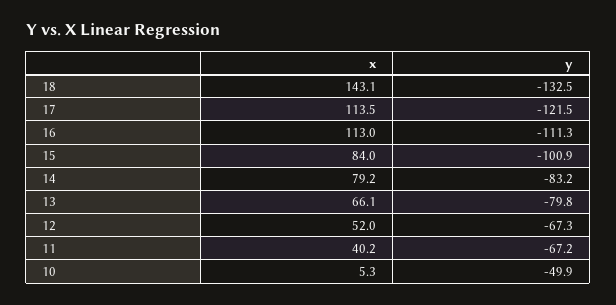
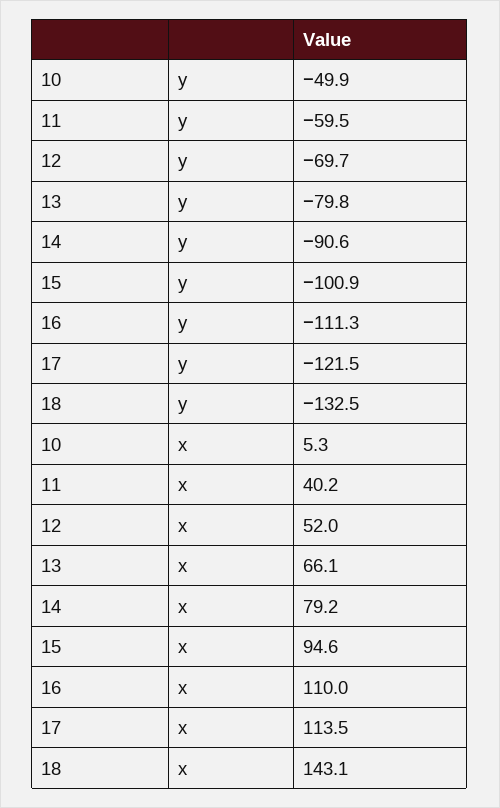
  {
    "x": {
      "18": 143.1,
      "17": 113.5,
-     "16": 113,
+     "16": 110,
-     "15": 84,
+     "15": 94.6,
      "14": 79.2,
      "13": 66.1,
      "12": 52,
      "11": 40.2,
      "10": 5.3
    },
    "y": {
      "18": -132.5,
      "17": -121.5,
      "16": -111.3,
      "15": -100.9,
-     "14": -83.2,
+     "14": -90.6,
      "13": -79.8,
-     "12": -67.3,
+     "12": -69.7,
-     "11": -67.2,
+     "11": -59.5,
      "10": -49.9
    }
  }

